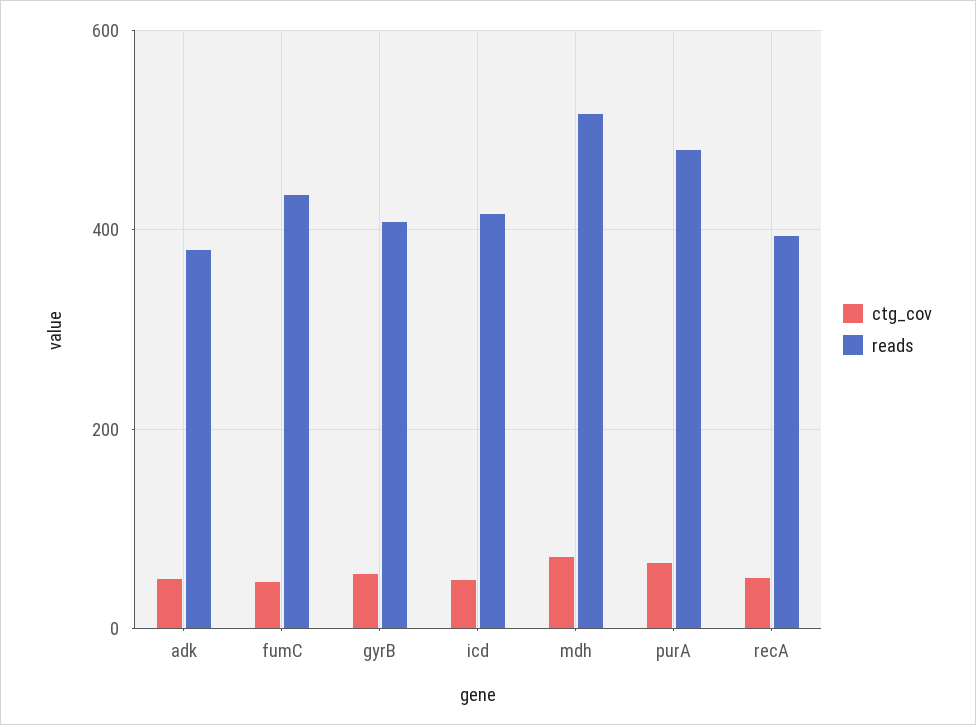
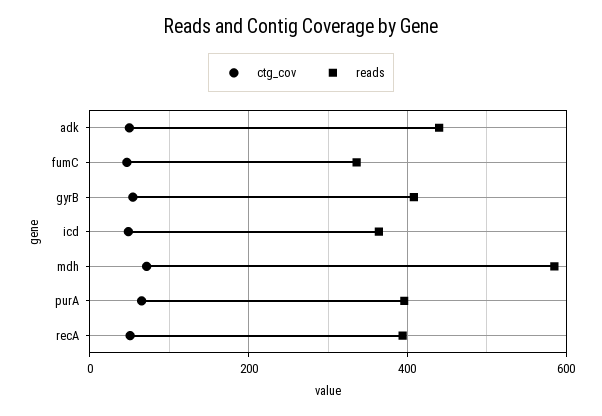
  {
    "ctg_cov": {
      "adk": 40,
      "fumC": 40,
      "gyrB": 60,
      "icd": 40,
      "mdh": 80,
      "purA": 60,
      "recA": 60
    },
    "reads": {
-     "adk": 380,
+     "adk": 440,
-     "fumC": 440,
+     "fumC": 340,
      "gyrB": 400,
-     "icd": 420,
+     "icd": 360,
-     "mdh": 520,
+     "mdh": 580,
-     "purA": 480,
+     "purA": 400,
      "recA": 400
    }
  }

